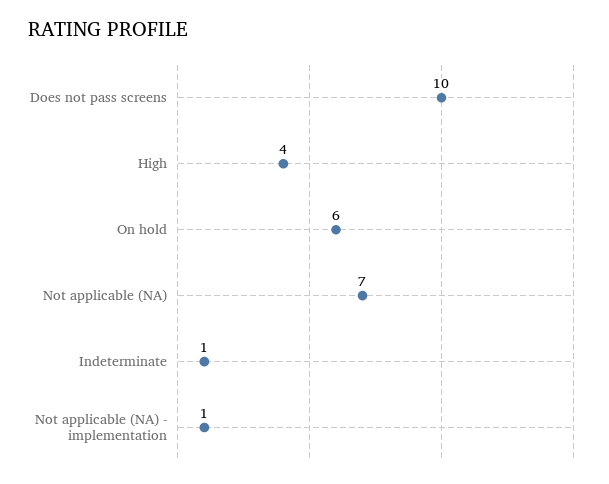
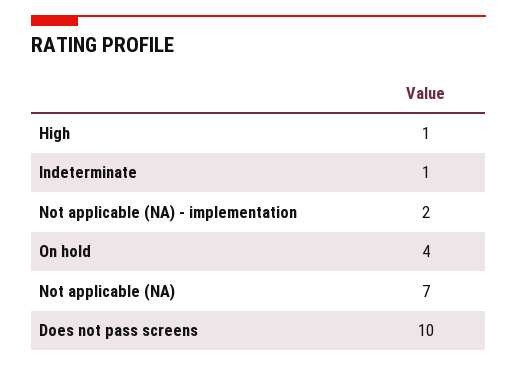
  {
    "Does not pass screens": 10,
-   "High": 4,
+   "High": 1,
-   "On hold": 6,
+   "On hold": 4,
    "Not applicable (NA)": 7,
    "Indeterminate": 1,
-   "Not applicable (NA) - implementation": 1
+   "Not applicable (NA) - implementation": 2
  }

